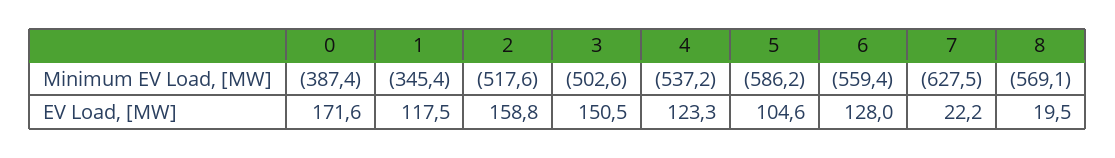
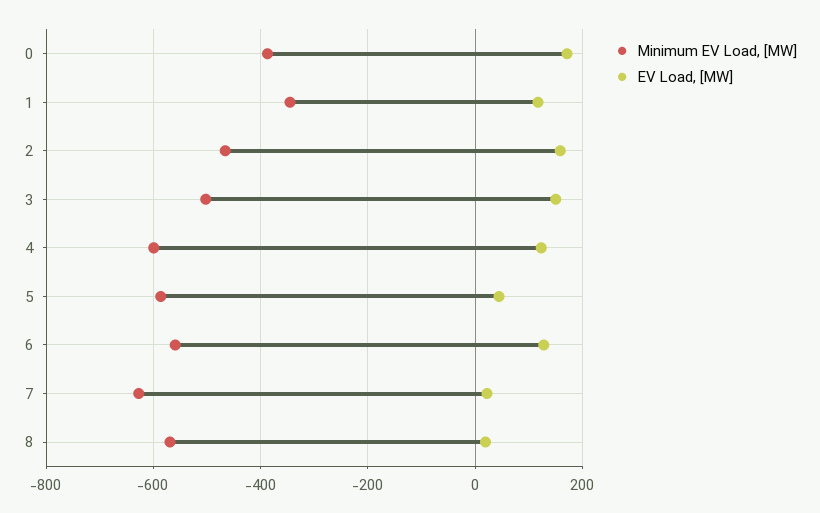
  {
    "Minimum EV Load, [MW]": {
      "0": -387.4,
      "1": -345.4,
-     "2": -517.6,
+     "2": -460,
      "3": -502.6,
-     "4": -537.2,
+     "4": -600,
      "5": -586.2,
      "6": -559.4,
      "7": -627.5,
      "8": -569.1
    },
    "EV Load, [MW]": {
      "0": 171.6,
      "1": 117.5,
      "2": 158.8,
      "3": 150.5,
      "4": 123.3,
-     "5": 104.6,
+     "5": 40,
      "6": 128,
      "7": 22.2,
      "8": 19.5
    }
  }

